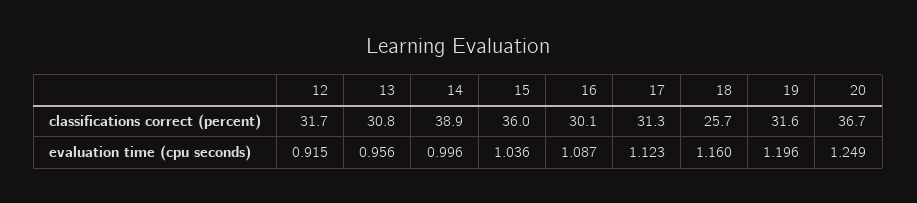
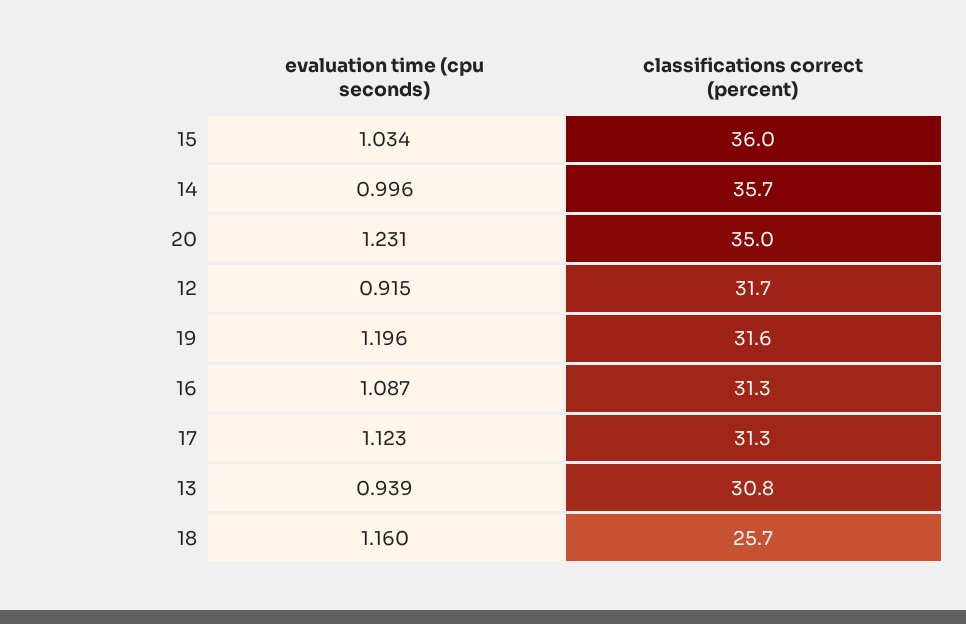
  {
    "12": {
      "classifications correct (percent)": 31.7,
      "evaluation time (cpu seconds)": 0.915
    },
    "13": {
      "classifications correct (percent)": 30.8,
-     "evaluation time (cpu seconds)": 0.956
+     "evaluation time (cpu seconds)": 0.939
    },
    "14": {
-     "classifications correct (percent)": 38.9,
+     "classifications correct (percent)": 35.7,
      "evaluation time (cpu seconds)": 0.996
    },
    "15": {
      "classifications correct (percent)": 36,
-     "evaluation time (cpu seconds)": 1.036
+     "evaluation time (cpu seconds)": 1.034
    },
    "16": {
-     "classifications correct (percent)": 30.1,
+     "classifications correct (percent)": 31.3,
      "evaluation time (cpu seconds)": 1.087
    },
    "17": {
      "classifications correct (percent)": 31.3,
      "evaluation time (cpu seconds)": 1.123
    },
    "18": {
      "classifications correct (percent)": 25.7,
      "evaluation time (cpu seconds)": 1.16
    },
    "19": {
      "classifications correct (percent)": 31.6,
      "evaluation time (cpu seconds)": 1.196
    },
    "20": {
-     "classifications correct (percent)": 36.7,
+     "classifications correct (percent)": 35,
-     "evaluation time (cpu seconds)": 1.249
+     "evaluation time (cpu seconds)": 1.231
    }
  }

